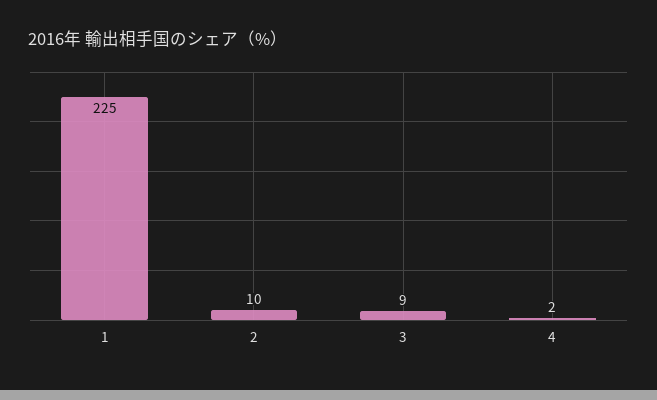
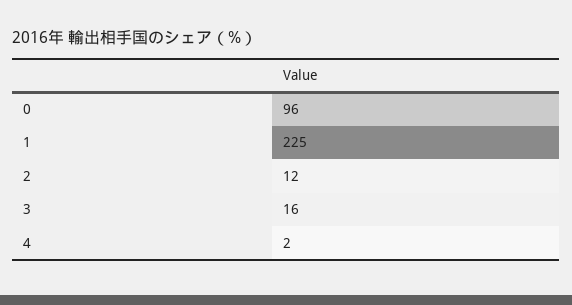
  {
    "1": 225,
-   "2": 10,
+   "2": 12,
-   "3": 9,
+   "3": 16,
-   "4": 2
+   "4": 2,
+   "0": 96
  }

